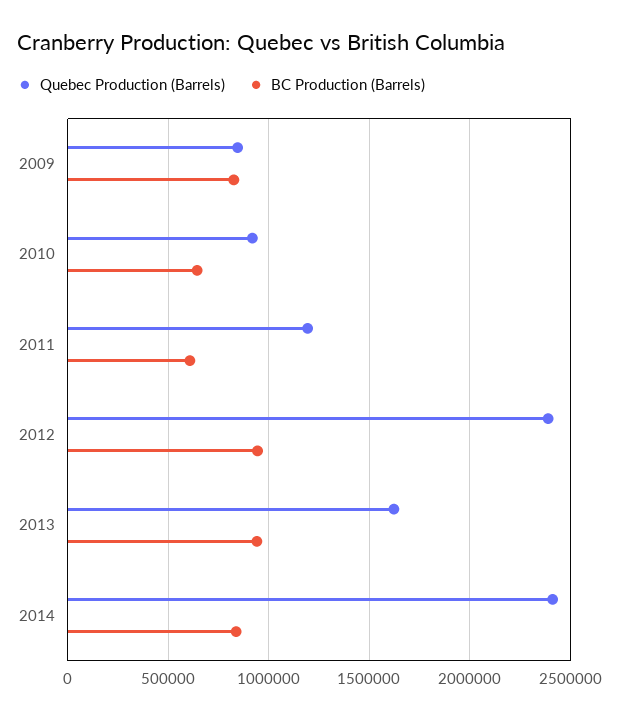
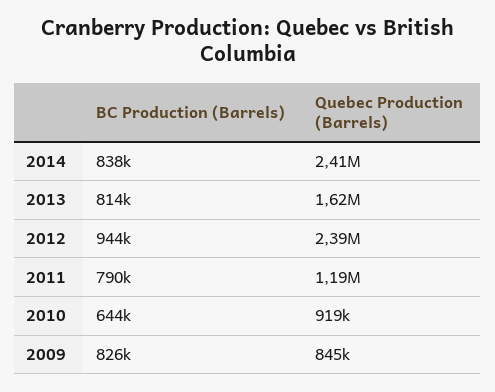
  {
    "Quebec Production (Barrels)": {
      "2009": 845000,
      "2010": 919000,
      "2011": 1190000,
      "2012": 2390000,
      "2013": 1620000,
      "2014": 2410000
    },
    "BC Production (Barrels)": {
      "2009": 826000,
      "2010": 644000,
-     "2011": 600000,
+     "2011": 790000,
      "2012": 944000,
-     "2013": 950000,
+     "2013": 814000,
      "2014": 838000
    }
  }

